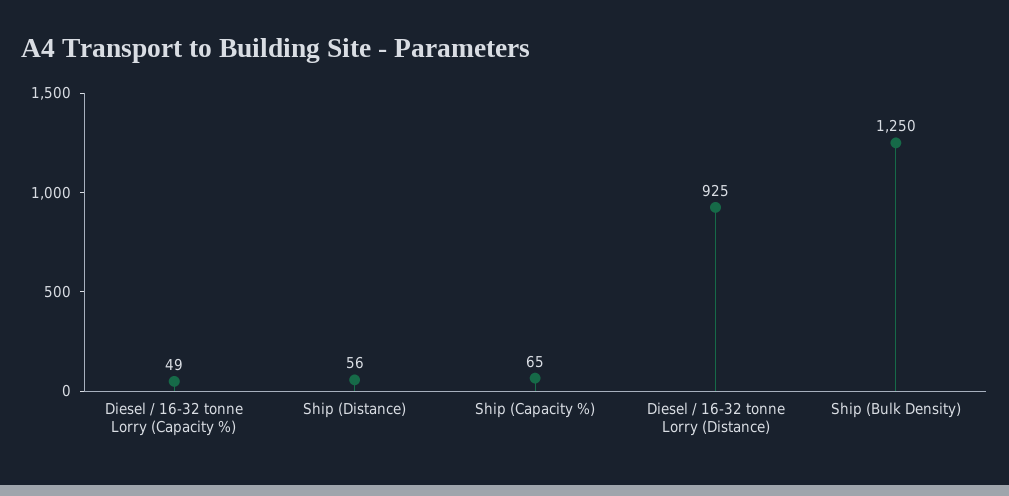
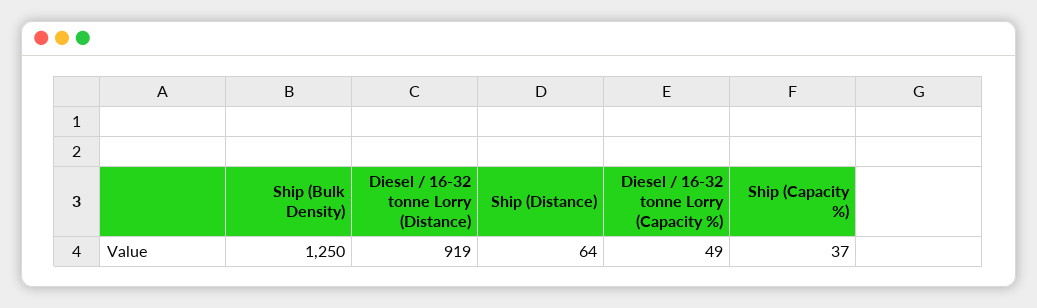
  {
    "Diesel / 16-32 tonne Lorry (Capacity %)": 49,
-   "Ship (Distance)": 56,
+   "Ship (Distance)": 64,
-   "Ship (Capacity %)": 65,
+   "Ship (Capacity %)": 37,
-   "Diesel / 16-32 tonne Lorry (Distance)": 925,
+   "Diesel / 16-32 tonne Lorry (Distance)": 919,
    "Ship (Bulk Density)": 1250
  }

